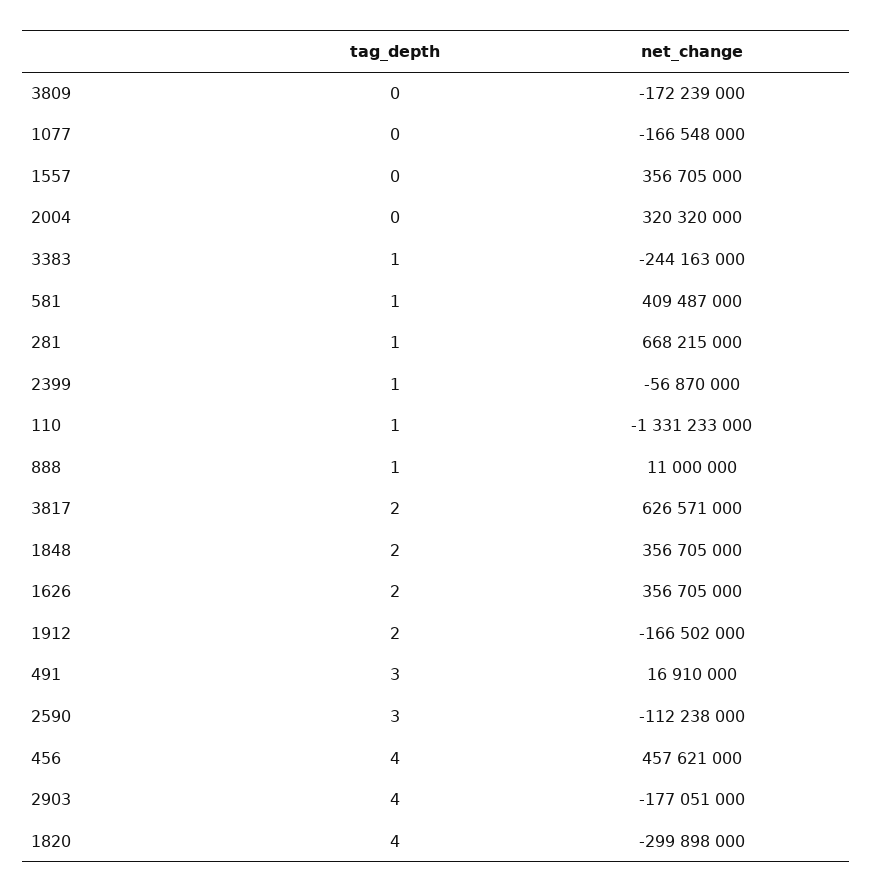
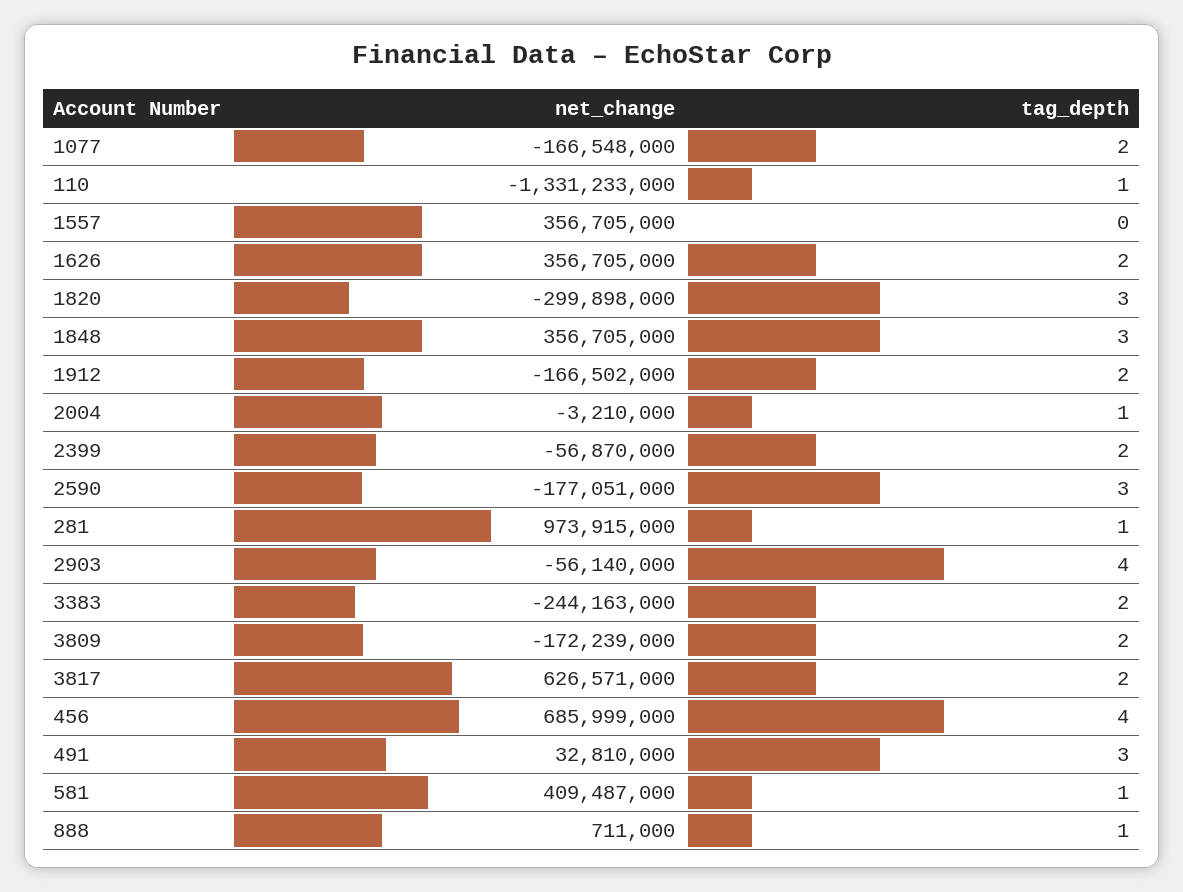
  {
    "tag_depth": {
-     "3809": 0,
+     "3809": 2,
-     "1077": 0,
+     "1077": 2,
      "1557": 0,
-     "2004": 0,
+     "2004": 1,
-     "3383": 1,
+     "3383": 2,
      "581": 1,
      "281": 1,
-     "2399": 1,
+     "2399": 2,
      "110": 1,
      "888": 1,
      "3817": 2,
-     "1848": 2,
+     "1848": 3,
      "1626": 2,
      "1912": 2,
      "491": 3,
      "2590": 3,
      "456": 4,
      "2903": 4,
-     "1820": 4
+     "1820": 3
    },
    "net_change": {
      "3809": -172239000,
      "1077": -166548000,
      "1557": 356705000,
-     "2004": 320320000,
+     "2004": -3210000,
      "3383": -244163000,
      "581": 409487000,
-     "281": 668215000,
+     "281": 973915000,
      "2399": -56870000,
      "110": -1331233000,
-     "888": 11000000,
+     "888": 711000,
      "3817": 626571000,
      "1848": 356705000,
      "1626": 356705000,
      "1912": -166502000,
-     "491": 16910000,
+     "491": 32810000,
-     "2590": -112238000,
+     "2590": -177051000,
-     "456": 457621000,
+     "456": 685999000,
-     "2903": -177051000,
+     "2903": -56140000,
      "1820": -299898000
    }
  }

